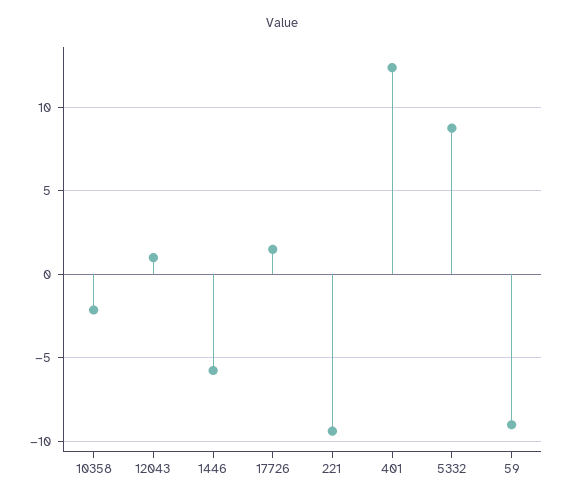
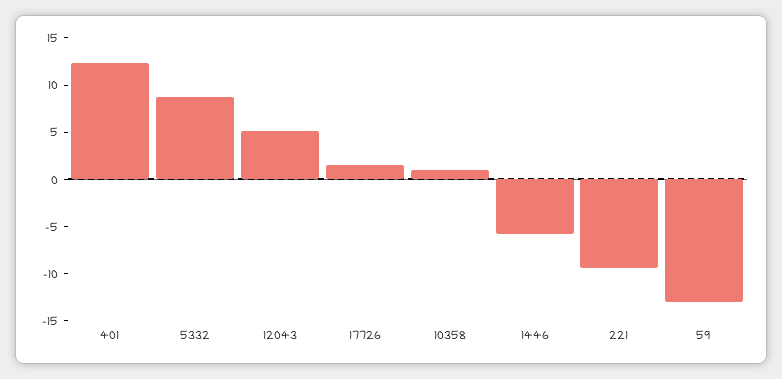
  {
-   "10358": -2,
+   "10358": 1,
-   "12043": 1,
+   "12043": 5,
    "1446": -6,
    "17726": 1.5,
    "221": -9.5,
    "401": 12.5,
    "5332": 9,
-   "59": -9
+   "59": -13
  }

